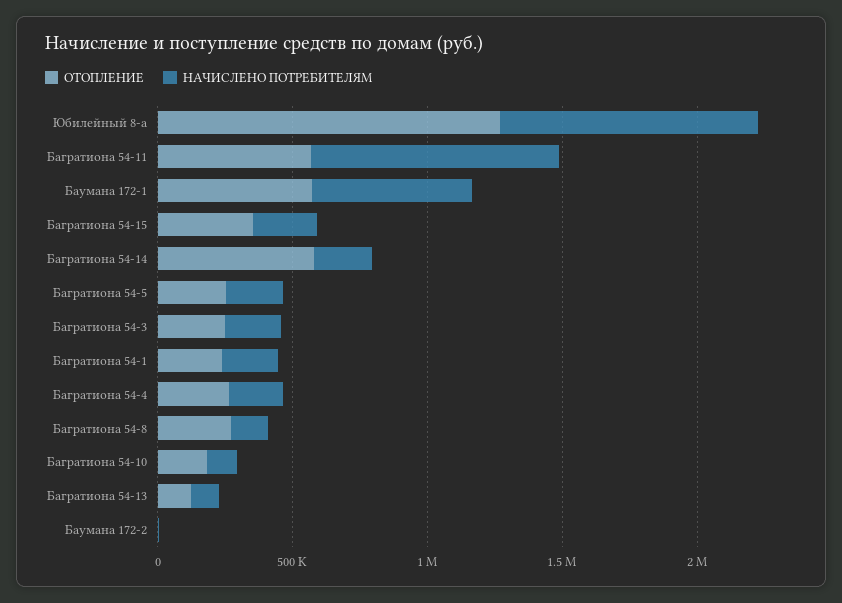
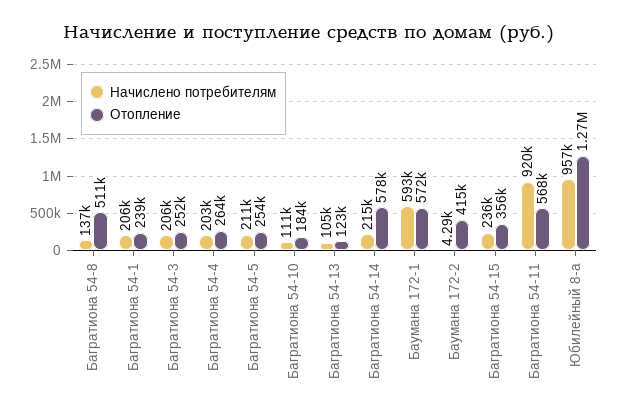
  {
    "ОТОПЛЕНИЕ": {
      "Юбилейный 8-а": 1270000,
      "Багратиона 54-11": 568000,
      "Баумана 172-1": 572000,
      "Багратиона 54-15": 356000,
      "Багратиона 54-14": 578000,
      "Багратиона 54-5": 254000,
      "Багратиона 54-3": 252000,
      "Багратиона 54-1": 239000,
      "Багратиона 54-4": 264000,
-     "Багратиона 54-8": 300000,
+     "Багратиона 54-8": 511000,
      "Багратиона 54-10": 184000,
      "Багратиона 54-13": 123000,
-     "Баумана 172-2": 0
+     "Баумана 172-2": 415000
    },
    "НАЧИСЛЕНО ПОТРЕБИТЕЛЯМ": {
      "Юбилейный 8-а": 957000,
      "Багратиона 54-11": 920000,
      "Баумана 172-1": 593000,
      "Багратиона 54-15": 236000,
      "Багратиона 54-14": 215000,
      "Багратиона 54-5": 211000,
      "Багратиона 54-3": 206000,
      "Багратиона 54-1": 206000,
      "Багратиона 54-4": 203000,
      "Багратиона 54-8": 137000,
      "Багратиона 54-10": 111000,
      "Багратиона 54-13": 105000,
      "Баумана 172-2": 4290
    }
  }

